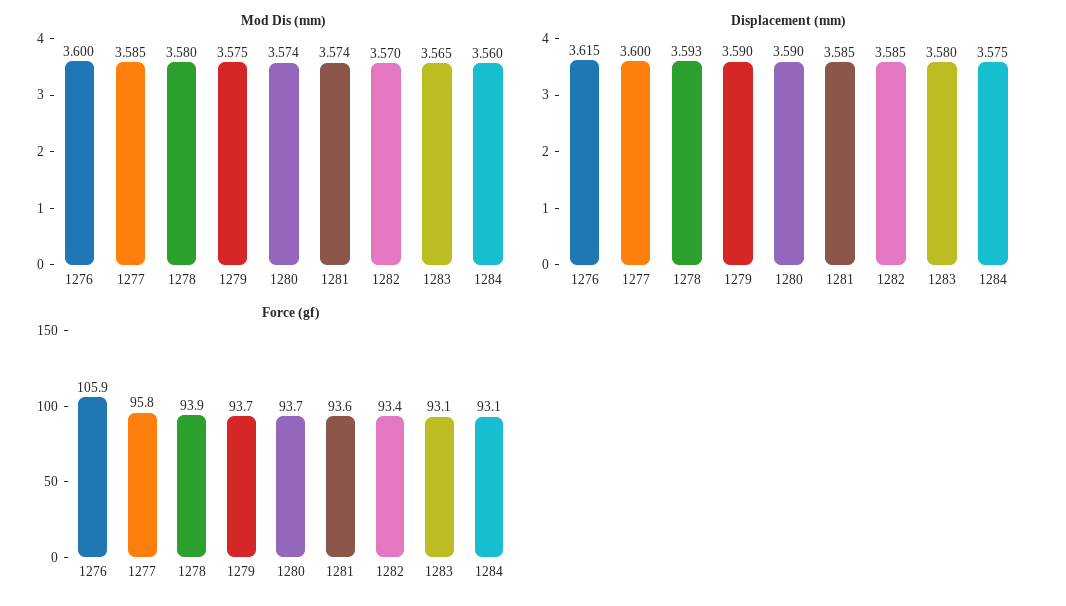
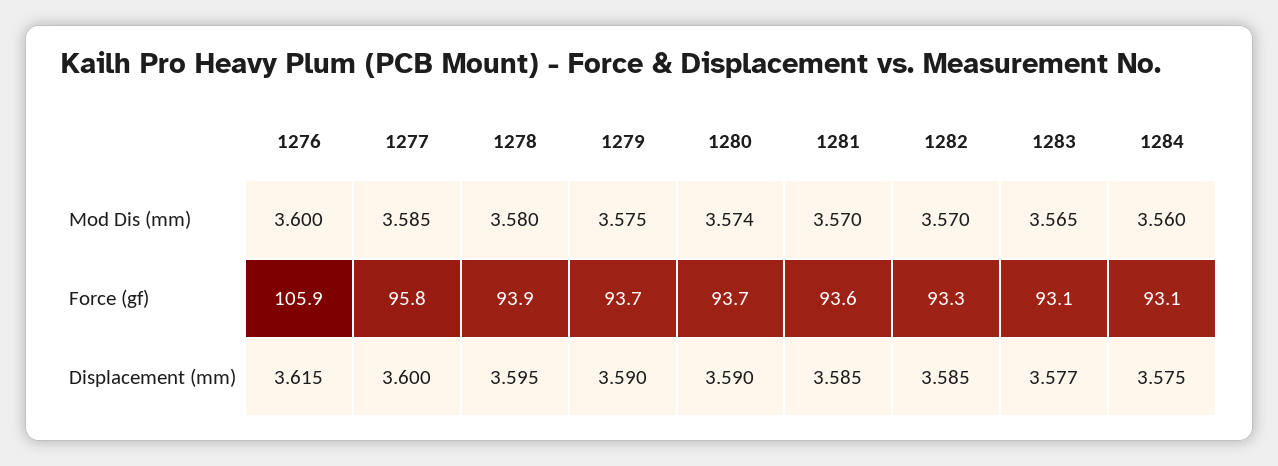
  {
    "Mod Dis (mm)": {
      "1276": 3.6,
      "1277": 3.585,
      "1278": 3.58,
      "1279": 3.575,
      "1280": 3.574,
-     "1281": 3.574,
+     "1281": 3.57,
      "1282": 3.57,
      "1283": 3.565,
      "1284": 3.56
    },
    "Displacement (mm)": {
      "1276": 3.615,
      "1277": 3.6,
-     "1278": 3.593,
+     "1278": 3.595,
      "1279": 3.59,
      "1280": 3.59,
      "1281": 3.585,
      "1282": 3.585,
-     "1283": 3.58,
+     "1283": 3.577,
      "1284": 3.575
    },
    "Force (gf)": {
      "1276": 105.9,
      "1277": 95.8,
      "1278": 93.9,
      "1279": 93.7,
      "1280": 93.7,
      "1281": 93.6,
-     "1282": 93.4,
+     "1282": 93.3,
      "1283": 93.1,
      "1284": 93.1
    }
  }

